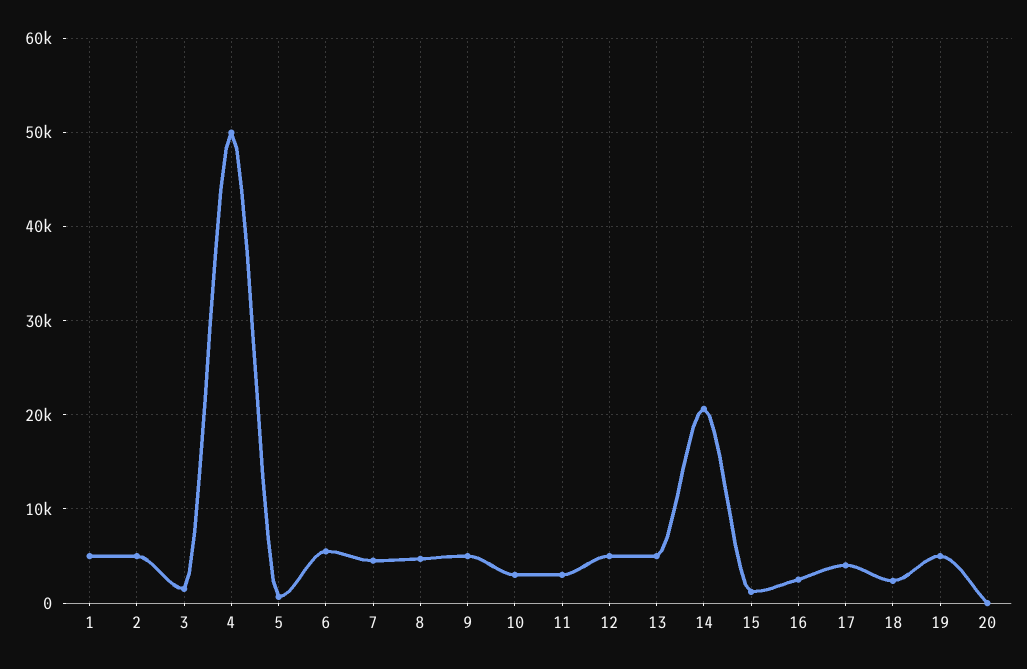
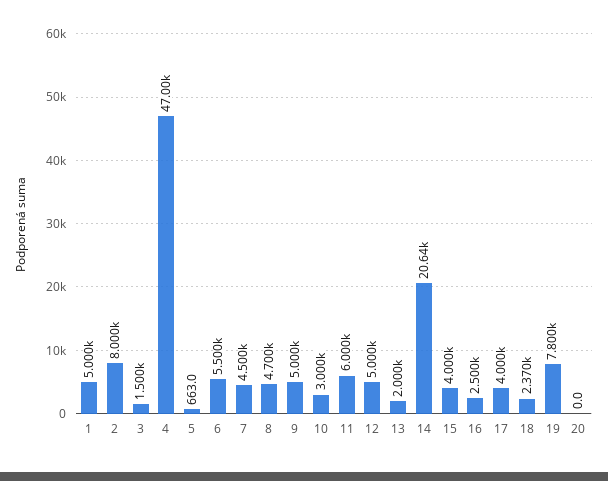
  {
    "1": 5000,
-   "2": 5000,
+   "2": 8000,
    "3": 1500,
-   "4": 50000,
+   "4": 47000,
    "5": 663,
    "6": 5500,
    "7": 4500,
    "8": 4700,
    "9": 5000,
    "10": 3000,
-   "11": 3000,
+   "11": 6000,
    "12": 5000,
-   "13": 5000,
+   "13": 2000,
    "14": 20640,
-   "15": 1000,
+   "15": 4000,
    "16": 2500,
    "17": 4000,
    "18": 2370,
-   "19": 5000,
+   "19": 7800,
    "20": 0
  }

